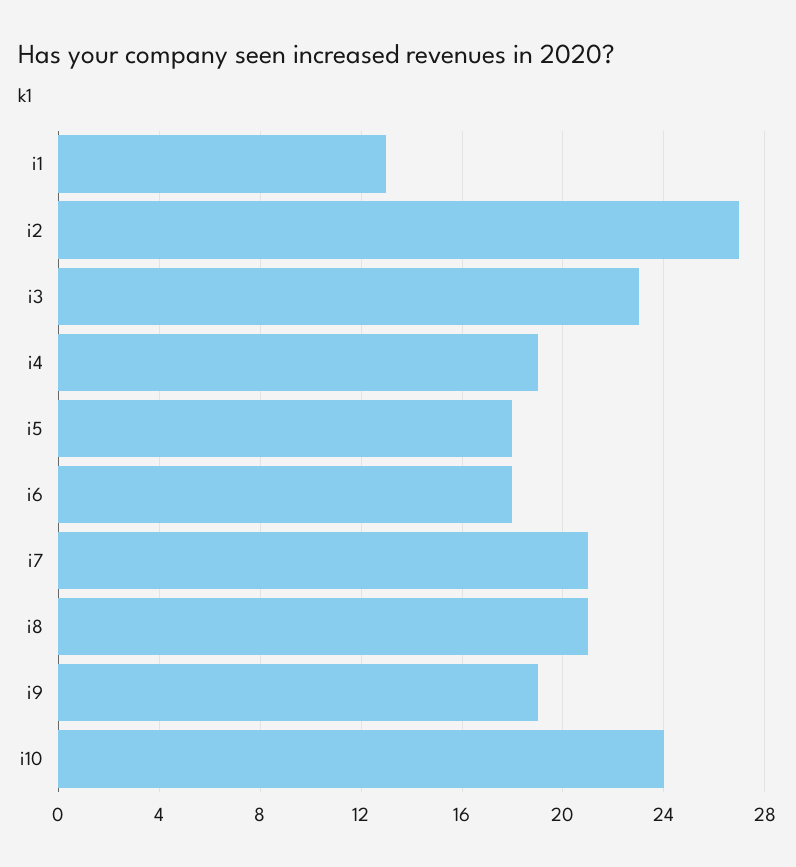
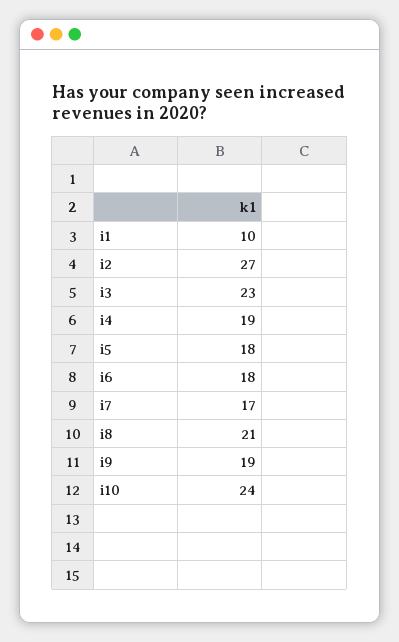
  {
-   "i1": 13,
+   "i1": 10,
    "i2": 27,
    "i3": 23,
    "i4": 19,
    "i5": 18,
    "i6": 18,
-   "i7": 21,
+   "i7": 17,
    "i8": 21,
    "i9": 19,
    "i10": 24
  }

